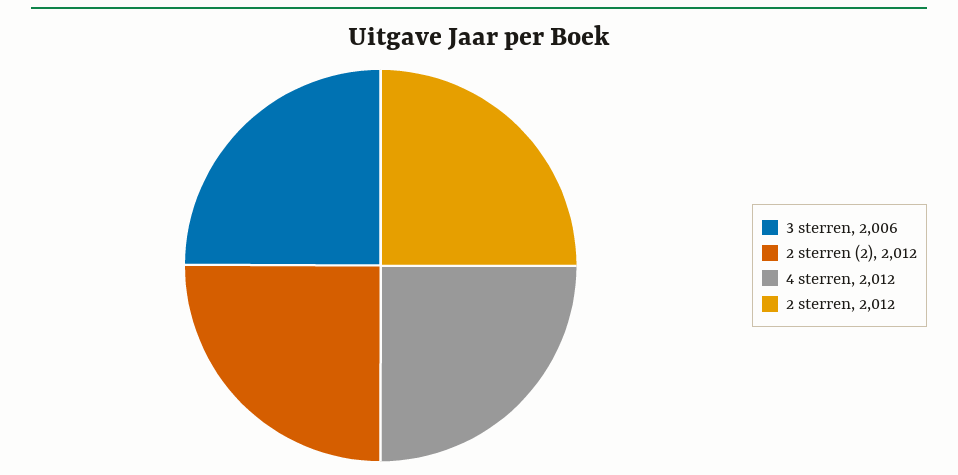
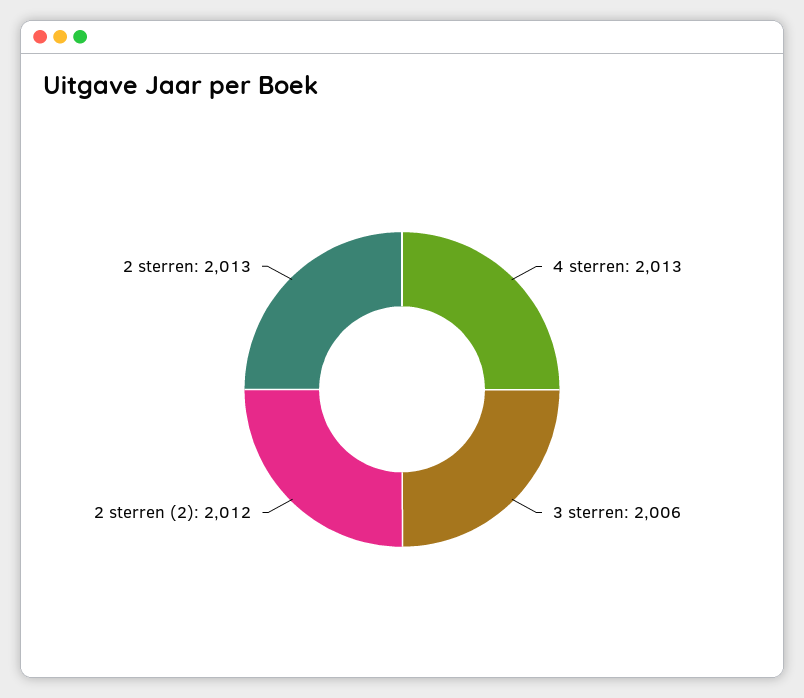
  {
    "3 sterren": 2006,
    "2 sterren (2)": 2012,
-   "4 sterren": 2012,
+   "4 sterren": 2013,
-   "2 sterren": 2012
+   "2 sterren": 2013
  }

